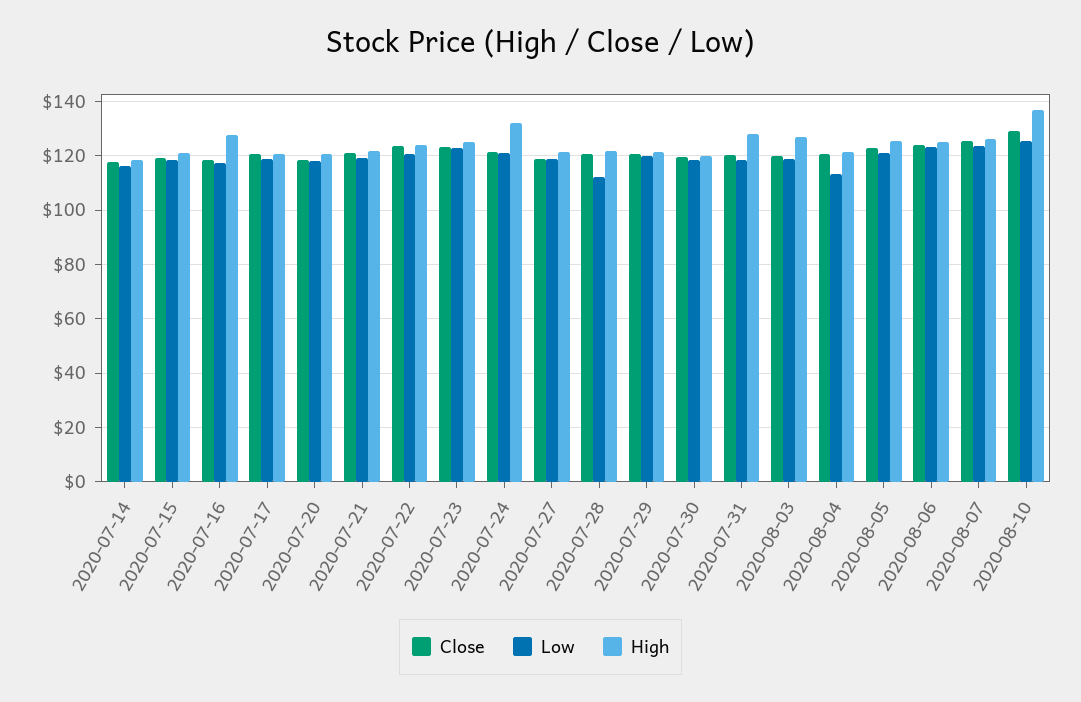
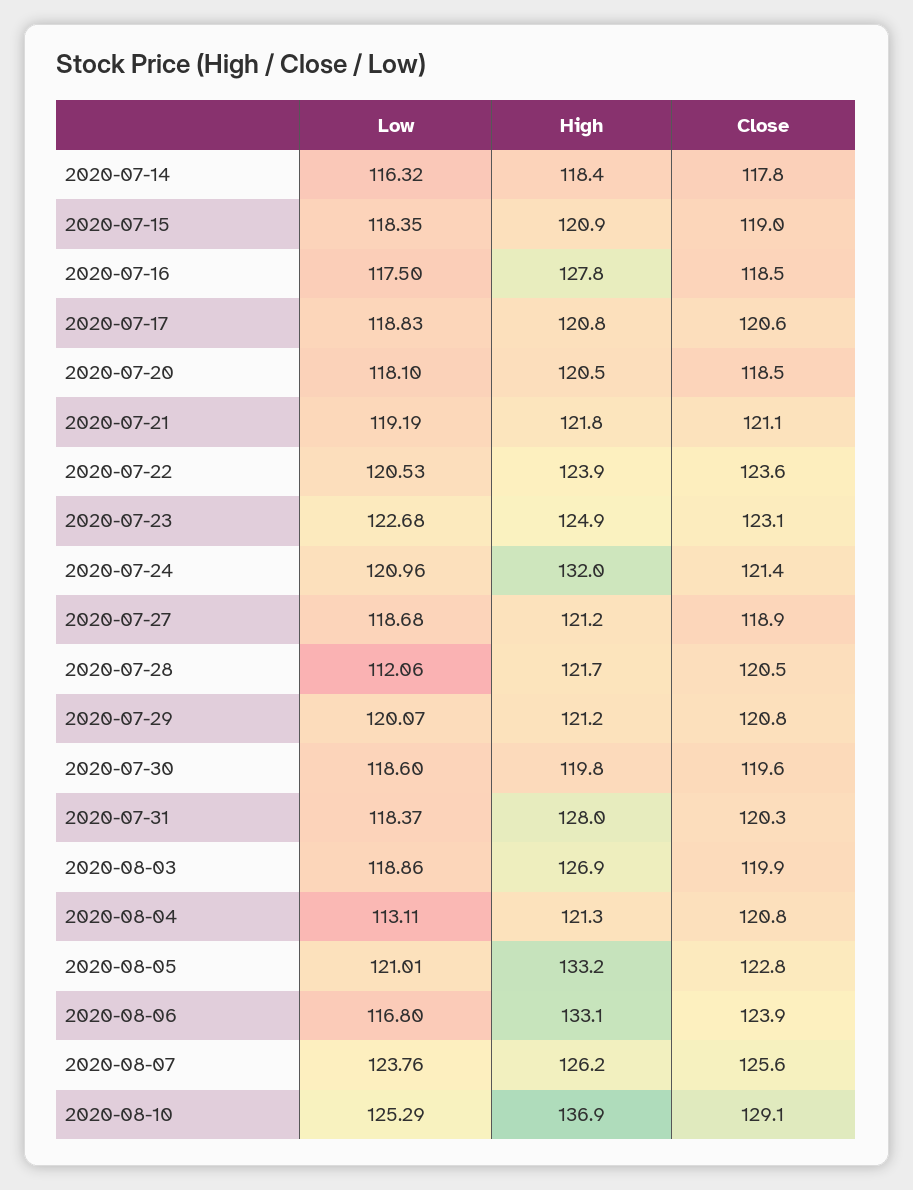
  {
    "Close": {
      "2020-07-14": 117.8,
      "2020-07-15": 119,
      "2020-07-16": 118.5,
      "2020-07-17": 120.6,
      "2020-07-20": 118.5,
      "2020-07-21": 121.1,
      "2020-07-22": 123.6,
      "2020-07-23": 123.1,
      "2020-07-24": 121.4,
      "2020-07-27": 118.9,
      "2020-07-28": 120.5,
      "2020-07-29": 120.8,
      "2020-07-30": 119.6,
      "2020-07-31": 120.3,
      "2020-08-03": 119.9,
      "2020-08-04": 120.8,
      "2020-08-05": 122.8,
      "2020-08-06": 123.9,
      "2020-08-07": 125.6,
      "2020-08-10": 129.1
    },
    "Low": {
      "2020-07-14": 116.32,
      "2020-07-15": 118.35,
      "2020-07-16": 117.5,
      "2020-07-17": 118.83,
      "2020-07-20": 118.1,
      "2020-07-21": 119.19,
      "2020-07-22": 120.53,
      "2020-07-23": 122.68,
      "2020-07-24": 120.96,
      "2020-07-27": 118.68,
      "2020-07-28": 112.06,
      "2020-07-29": 120.07,
      "2020-07-30": 118.6,
      "2020-07-31": 118.37,
      "2020-08-03": 118.86,
      "2020-08-04": 113.11,
      "2020-08-05": 121.01,
-     "2020-08-06": 122.5,
+     "2020-08-06": 116.8,
      "2020-08-07": 123.76,
      "2020-08-10": 125.29
    },
    "High": {
      "2020-07-14": 118.4,
      "2020-07-15": 120.9,
      "2020-07-16": 127.8,
      "2020-07-17": 120.8,
      "2020-07-20": 120.5,
      "2020-07-21": 121.8,
      "2020-07-22": 123.9,
      "2020-07-23": 124.9,
      "2020-07-24": 132,
      "2020-07-27": 121.2,
      "2020-07-28": 121.7,
      "2020-07-29": 121.2,
      "2020-07-30": 119.8,
      "2020-07-31": 128,
      "2020-08-03": 126.9,
      "2020-08-04": 121.3,
-     "2020-08-05": 125,
+     "2020-08-05": 133.2,
-     "2020-08-06": 125,
+     "2020-08-06": 133.1,
      "2020-08-07": 126.2,
      "2020-08-10": 136.9
    }
  }

